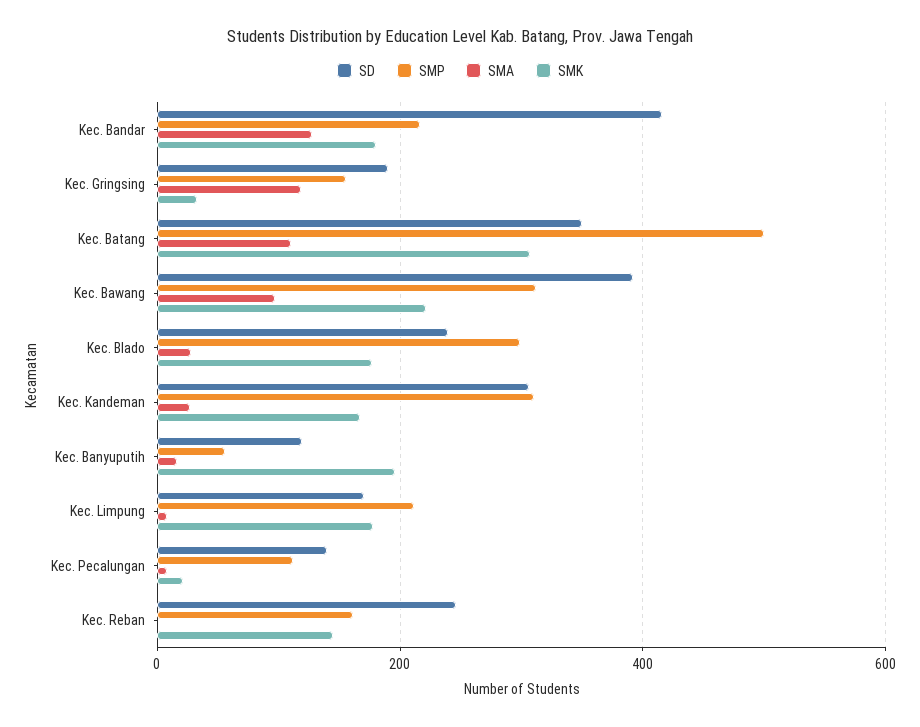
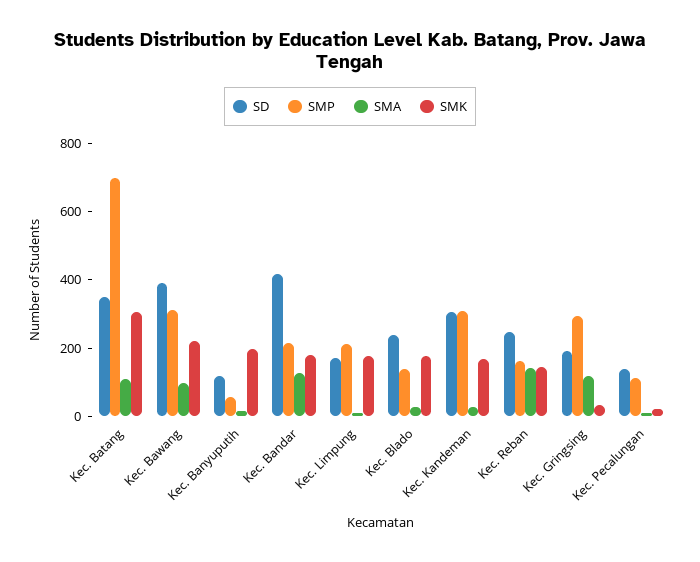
  {
    "SD": {
      "Kec. Bandar": 420,
      "Kec. Gringsing": 200,
      "Kec. Batang": 360,
      "Kec. Bawang": 400,
      "Kec. Blado": 240,
      "Kec. Kandeman": 300,
      "Kec. Banyuputih": 120,
      "Kec. Limpung": 180,
      "Kec. Pecalungan": 140,
      "Kec. Reban": 240
    },
    "SMP": {
      "Kec. Bandar": 220,
-     "Kec. Gringsing": 160,
+     "Kec. Gringsing": 300,
-     "Kec. Batang": 500,
+     "Kec. Batang": 700,
      "Kec. Bawang": 320,
-     "Kec. Blado": 300,
+     "Kec. Blado": 150,
      "Kec. Kandeman": 320,
      "Kec. Banyuputih": 60,
      "Kec. Limpung": 220,
      "Kec. Pecalungan": 120,
      "Kec. Reban": 160
    },
    "SMA": {
      "Kec. Bandar": 120,
      "Kec. Gringsing": 120,
      "Kec. Batang": 120,
      "Kec. Bawang": 100,
      "Kec. Blado": 20,
      "Kec. Kandeman": 20,
      "Kec. Banyuputih": 20,
      "Kec. Limpung": 0,
      "Kec. Pecalungan": 0,
-     "Kec. Reban": 0
+     "Kec. Reban": 150
    },
    "SMK": {
      "Kec. Bandar": 180,
      "Kec. Gringsing": 40,
      "Kec. Batang": 300,
      "Kec. Bawang": 220,
      "Kec. Blado": 180,
      "Kec. Kandeman": 160,
      "Kec. Banyuputih": 200,
      "Kec. Limpung": 180,
      "Kec. Pecalungan": 20,
      "Kec. Reban": 140
    }
  }

